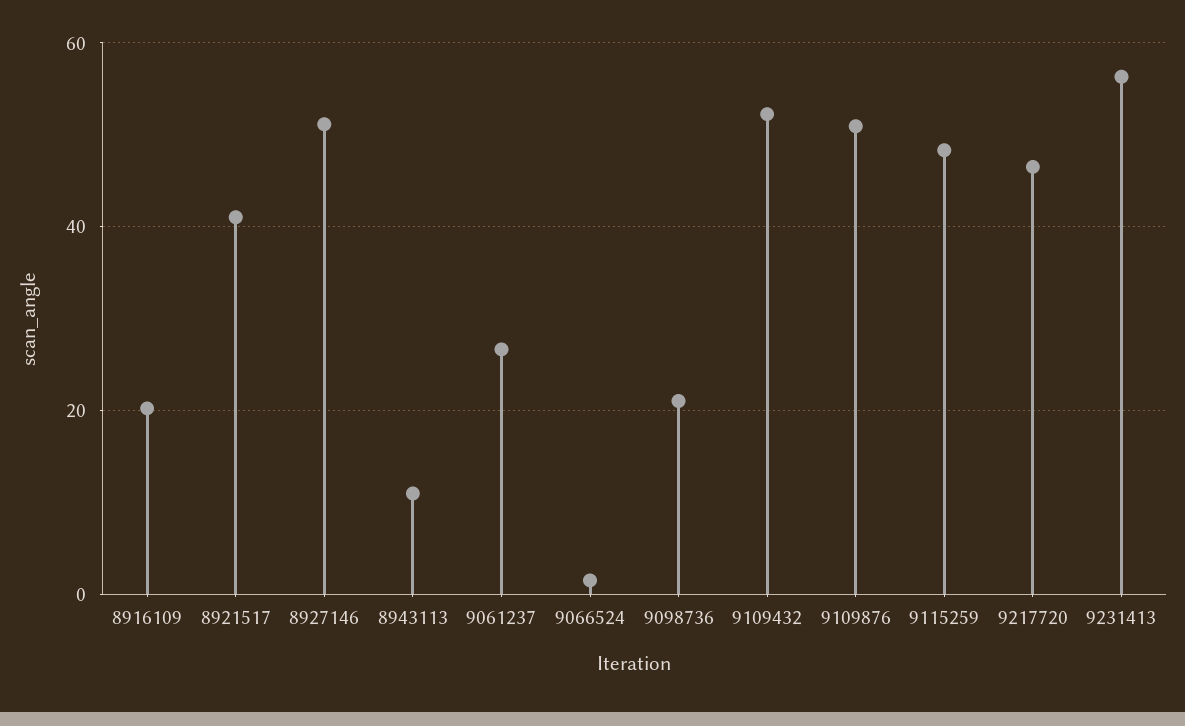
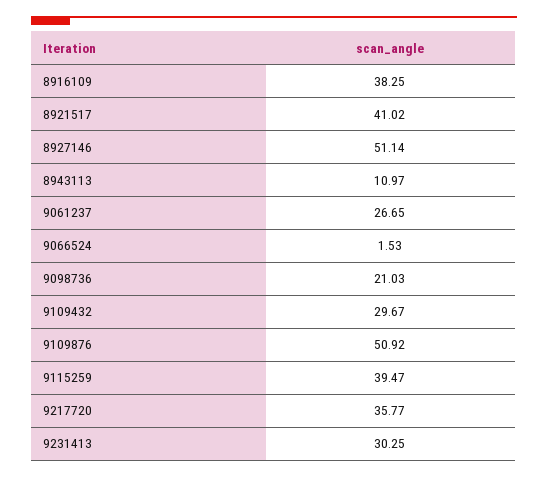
  {
-   "8916109": 20,
+   "8916109": 38.25,
    "8921517": 41.02,
    "8927146": 51.14,
    "8943113": 10.97,
    "9061237": 26.65,
    "9066524": 1.53,
    "9098736": 21.03,
-   "9109432": 52,
+   "9109432": 29.67,
    "9109876": 50.92,
-   "9115259": 48,
+   "9115259": 39.47,
-   "9217720": 46,
+   "9217720": 35.77,
-   "9231413": 56
+   "9231413": 30.25
  }

